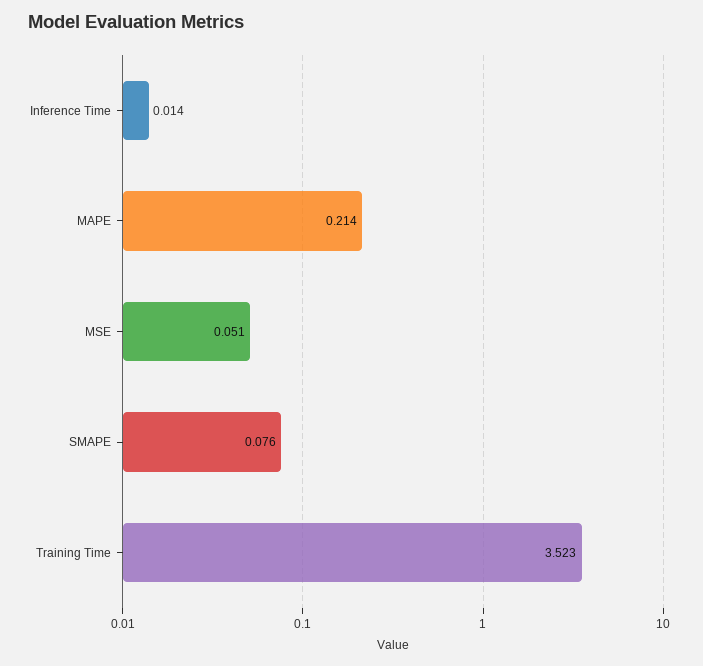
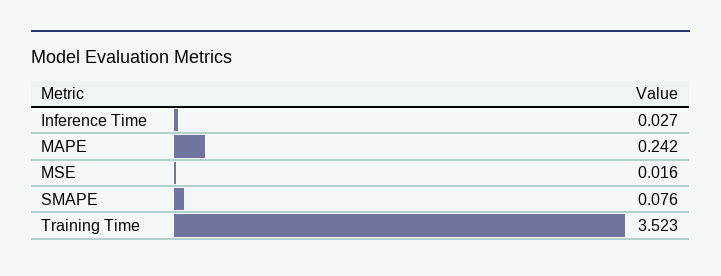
  {
-   "Inference Time": 0.014,
+   "Inference Time": 0.027,
-   "MAPE": 0.214,
+   "MAPE": 0.242,
-   "MSE": 0.051,
+   "MSE": 0.016,
    "SMAPE": 0.076,
    "Training Time": 3.523
  }

